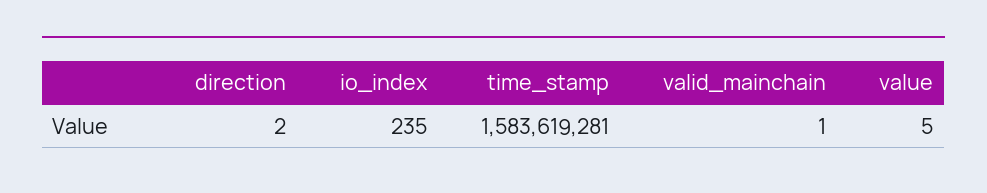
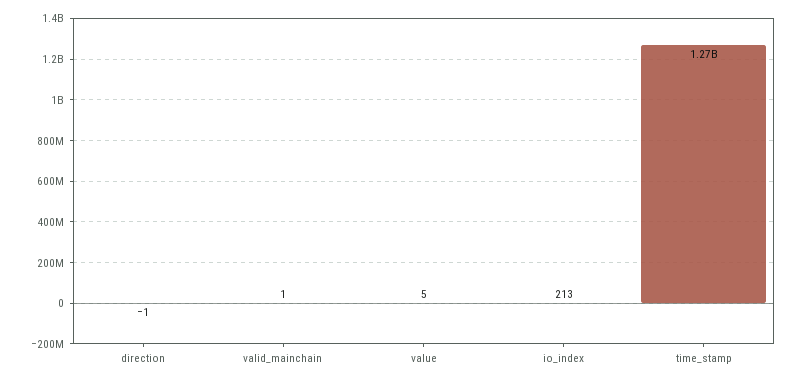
  {
-   "direction": 2,
+   "direction": -1,
-   "io_index": 235,
+   "io_index": 213,
-   "time_stamp": 1583619281,
+   "time_stamp": 1270000000,
    "valid_mainchain": 1,
    "value": 5
  }

